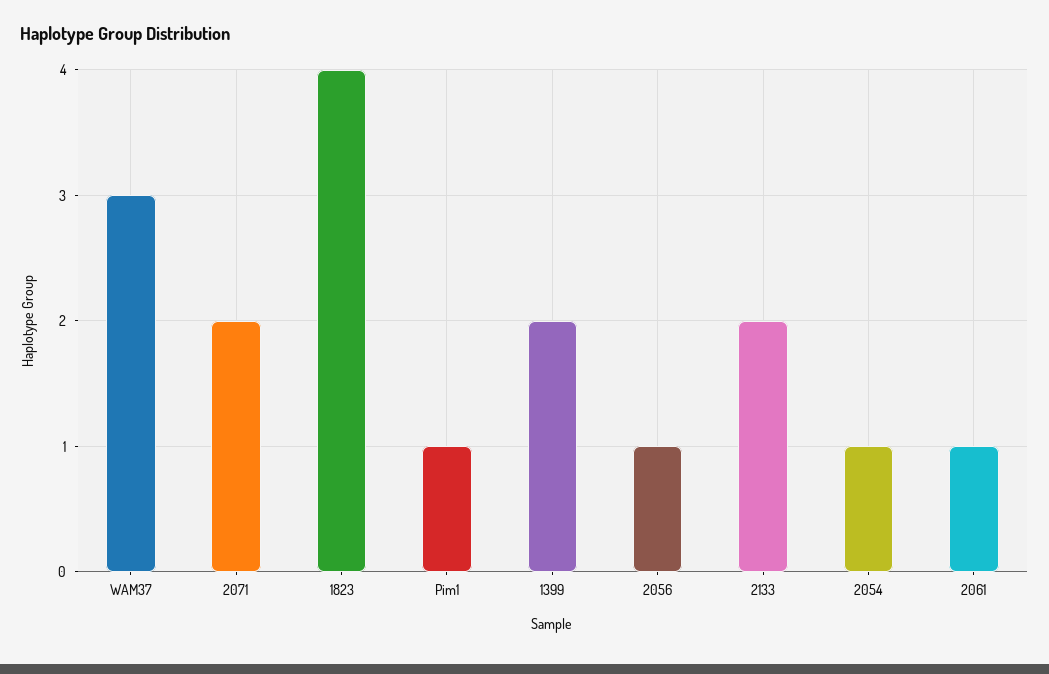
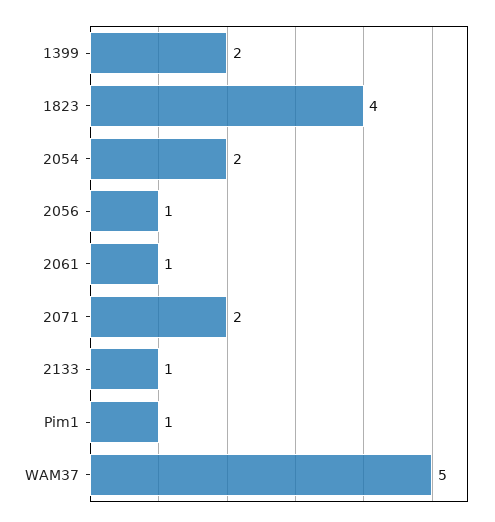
  {
-   "WAM37": 3,
+   "WAM37": 5,
    "2071": 2,
    "1823": 4,
    "Pim1": 1,
    "1399": 2,
    "2056": 1,
-   "2133": 2,
+   "2133": 1,
-   "2054": 1,
+   "2054": 2,
    "2061": 1
  }

